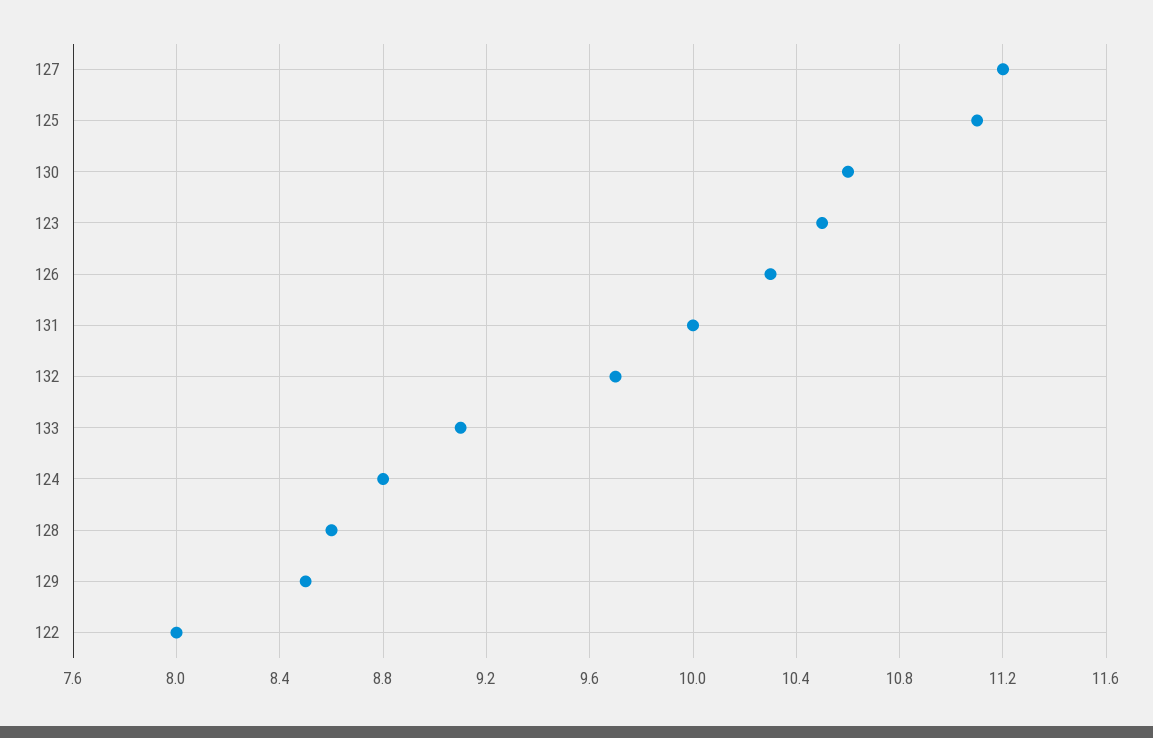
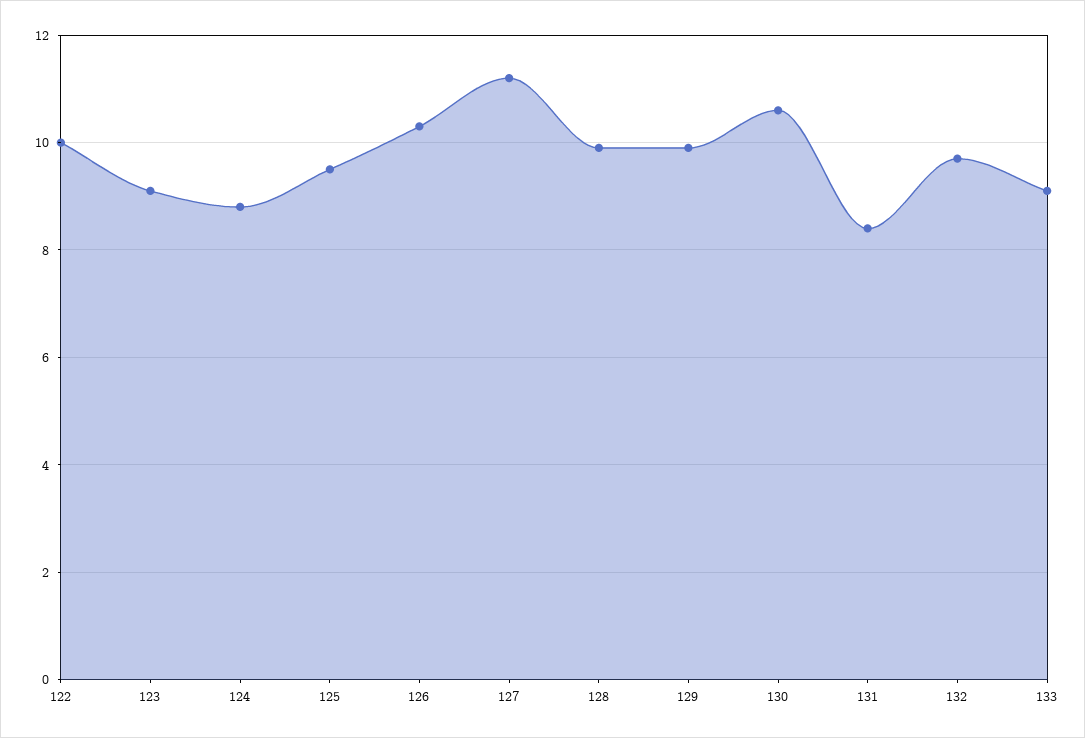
  {
    "127": 11.2,
-   "125": 11.1,
+   "125": 9.5,
    "130": 10.6,
-   "123": 10.5,
+   "123": 9,
    "126": 10.3,
-   "131": 10,
+   "131": 8.5,
    "132": 9.7,
    "133": 9.1,
    "124": 8.8,
-   "128": 8.6,
+   "128": 10,
-   "129": 8.5,
+   "129": 10,
-   "122": 8
+   "122": 10
  }

